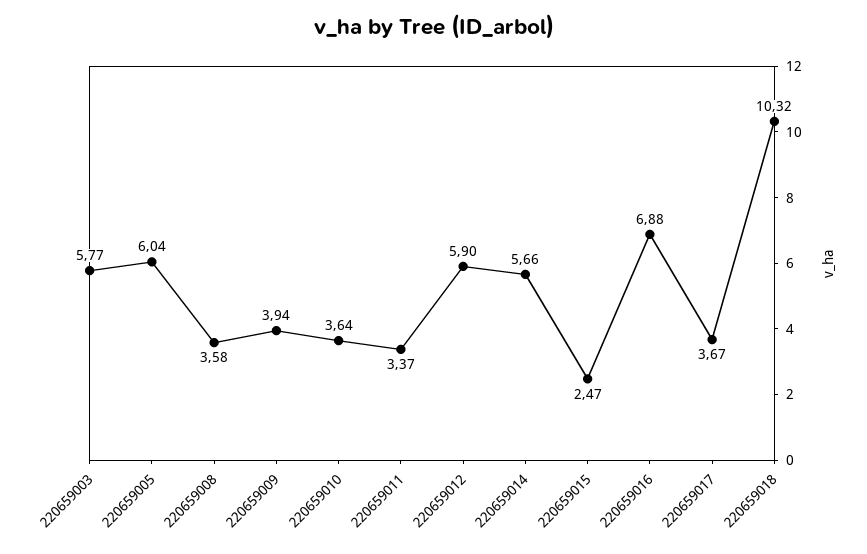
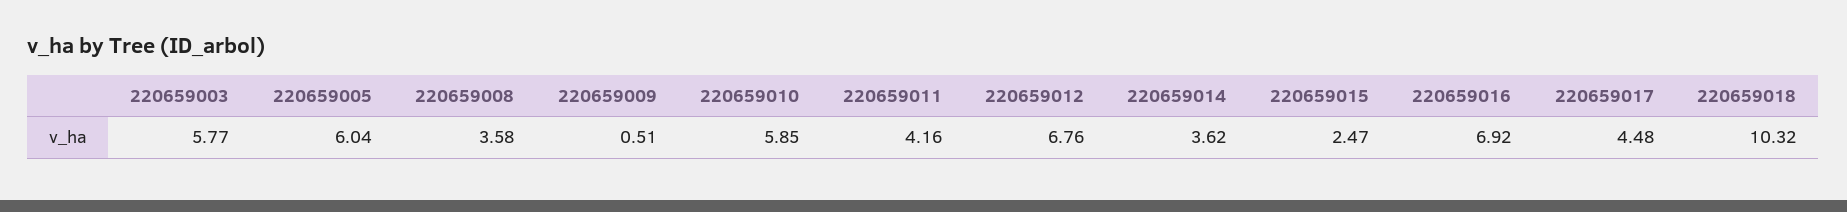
  {
    "220659003": 5.77,
    "220659005": 6.04,
    "220659008": 3.58,
-   "220659009": 3.94,
+   "220659009": 0.51,
-   "220659010": 3.64,
+   "220659010": 5.85,
-   "220659011": 3.37,
+   "220659011": 4.16,
-   "220659012": 5.9,
+   "220659012": 6.76,
-   "220659014": 5.66,
+   "220659014": 3.62,
    "220659015": 2.47,
-   "220659016": 6.88,
+   "220659016": 6.92,
-   "220659017": 3.67,
+   "220659017": 4.48,
    "220659018": 10.32
  }

